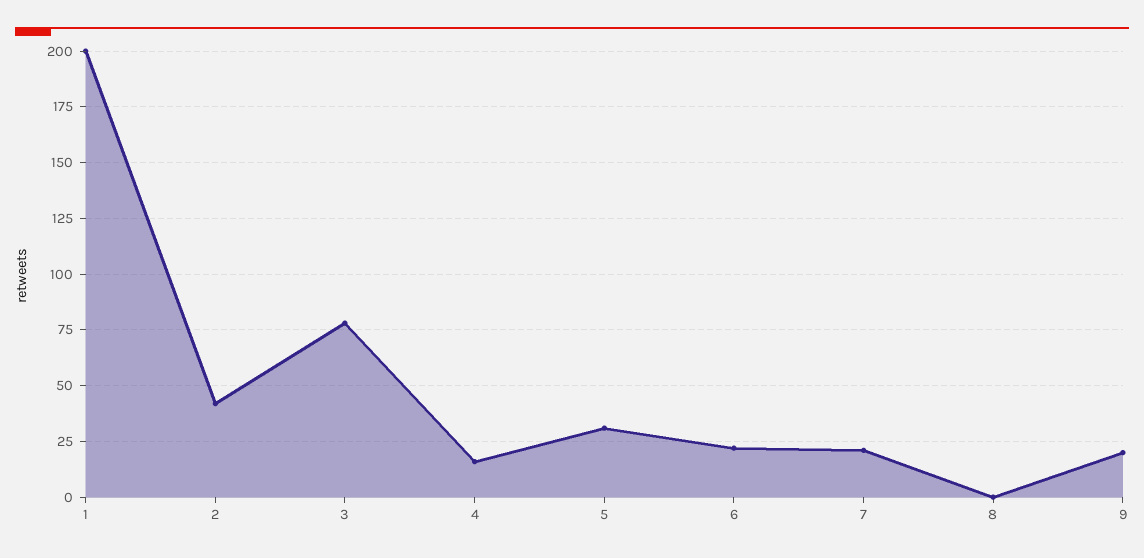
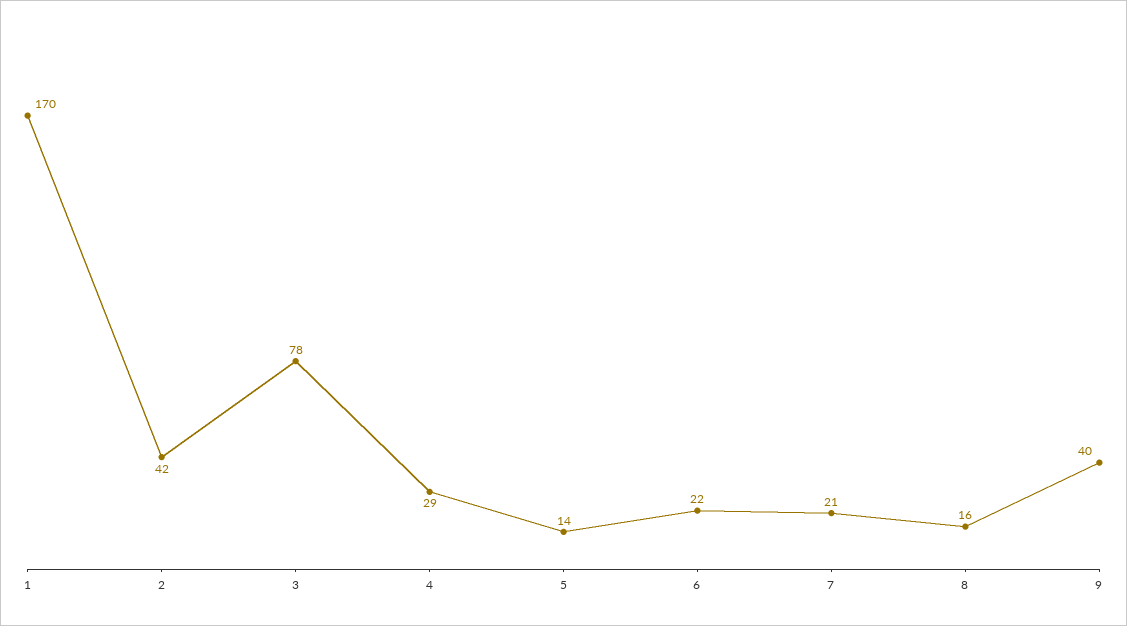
  {
-   "1": 200,
+   "1": 170,
    "2": 42,
    "3": 78,
-   "4": 15,
+   "4": 29,
-   "5": 30,
+   "5": 14,
    "6": 22,
    "7": 21,
-   "8": 0,
+   "8": 16,
-   "9": 20
+   "9": 40
  }

